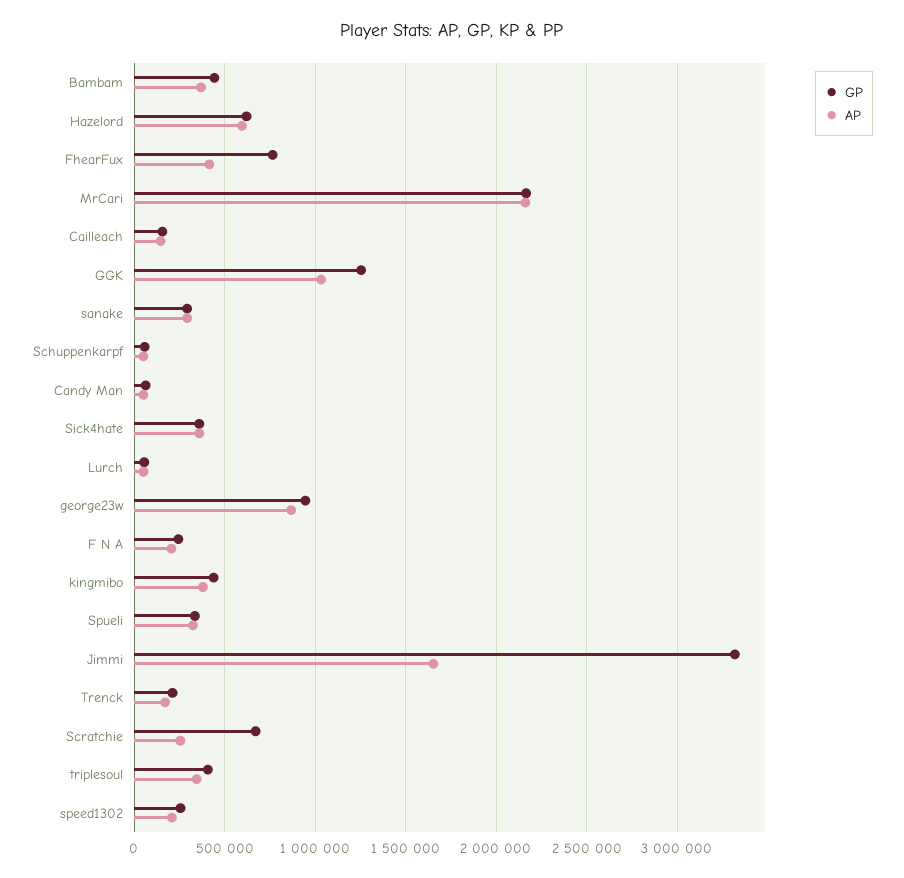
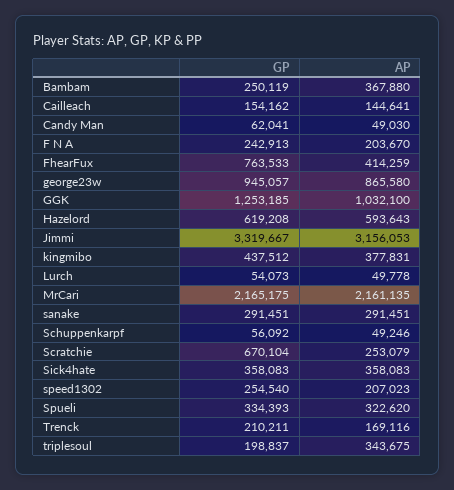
  {
    "GP": {
-     "Bambam": 450000,
+     "Bambam": 250119,
      "Hazelord": 619208,
      "FhearFux": 763533,
      "MrCari": 2165175,
      "Cailleach": 154162,
      "GGK": 1253185,
      "sanake": 291451,
      "Schuppenkarpf": 56092,
      "Candy Man": 62041,
      "Sick4hate": 358083,
      "Lurch": 54073,
      "george23w": 945057,
      "F N A": 242913,
      "kingmibo": 437512,
      "Spueli": 334393,
      "Jimmi": 3319667,
      "Trenck": 210211,
      "Scratchie": 670104,
-     "triplesoul": 400000,
+     "triplesoul": 198837,
      "speed1302": 254540
    },
    "AP": {
      "Bambam": 367880,
      "Hazelord": 593643,
      "FhearFux": 414259,
      "MrCari": 2161135,
      "Cailleach": 144641,
      "GGK": 1032100,
      "sanake": 291451,
      "Schuppenkarpf": 49246,
      "Candy Man": 49030,
      "Sick4hate": 358083,
      "Lurch": 49778,
      "george23w": 865580,
      "F N A": 203670,
      "kingmibo": 377831,
      "Spueli": 322620,
-     "Jimmi": 1650000,
+     "Jimmi": 3156053,
      "Trenck": 169116,
      "Scratchie": 253079,
      "triplesoul": 343675,
      "speed1302": 207023
    }
  }

